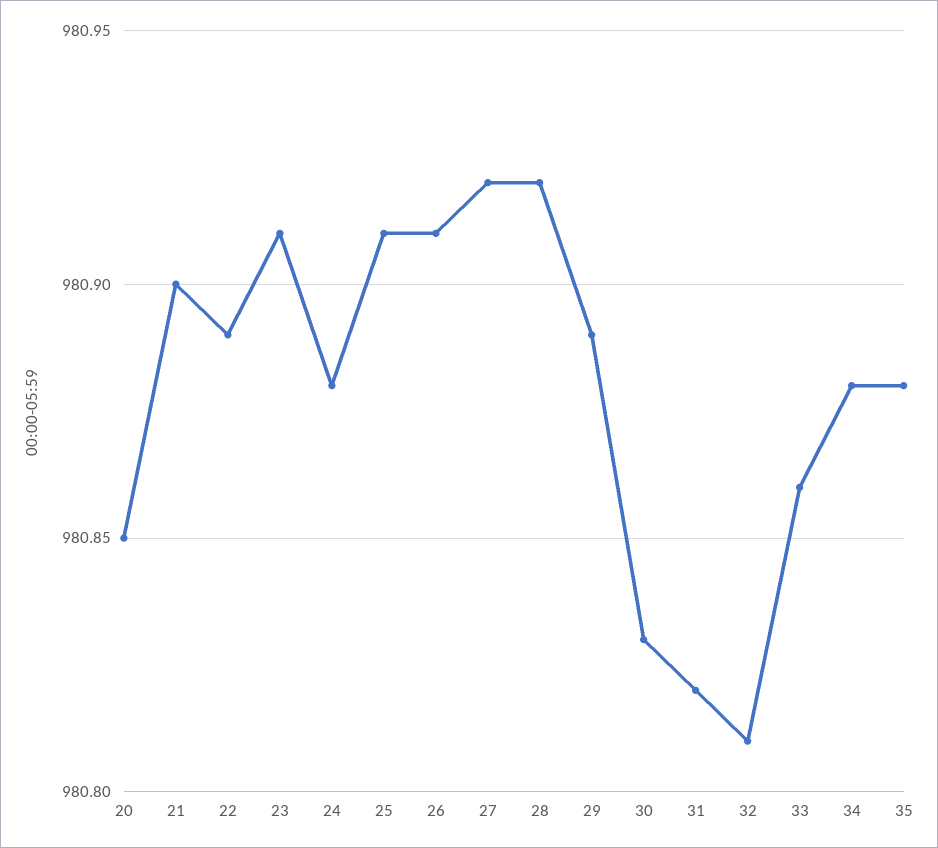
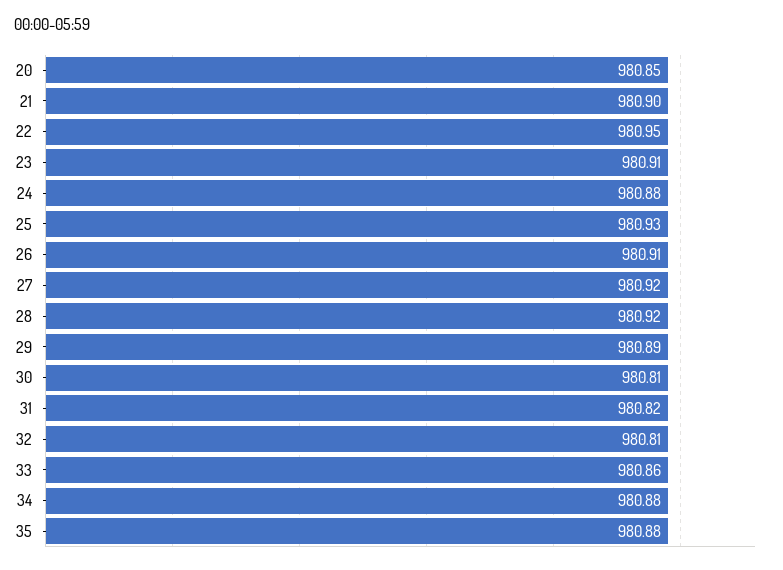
  {
    "20": 980.85,
    "21": 980.9,
-   "22": 980.89,
+   "22": 980.95,
    "23": 980.91,
    "24": 980.88,
-   "25": 980.91,
+   "25": 980.93,
    "26": 980.91,
    "27": 980.92,
    "28": 980.92,
    "29": 980.89,
-   "30": 980.83,
+   "30": 980.81,
    "31": 980.82,
    "32": 980.81,
    "33": 980.86,
    "34": 980.88,
    "35": 980.88
  }

